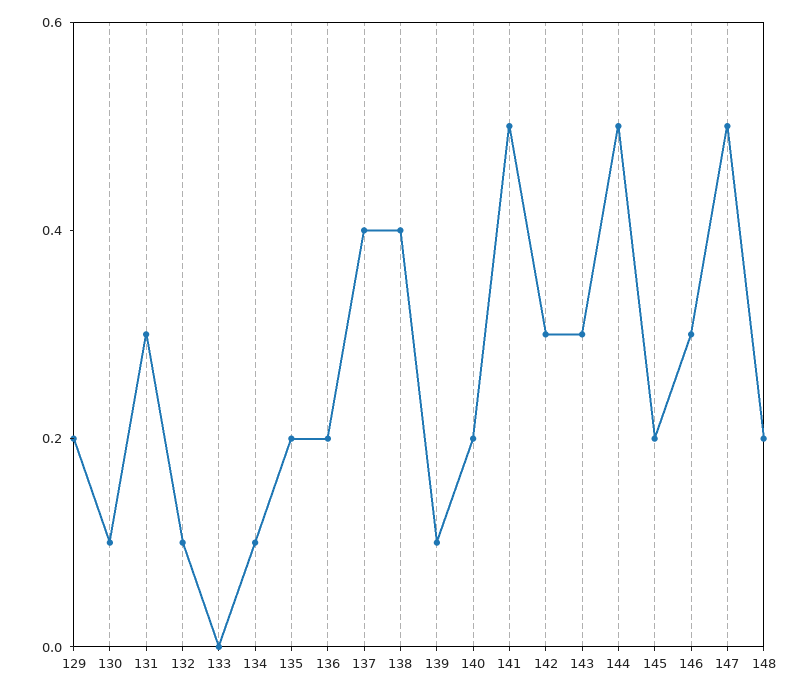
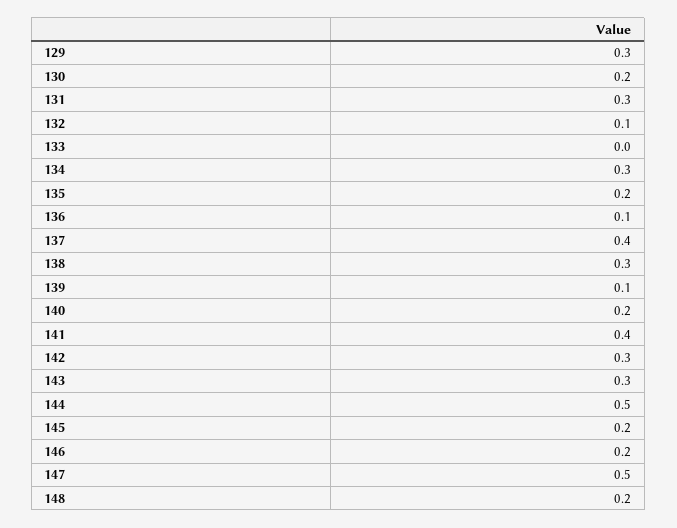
  {
-   "129": 0.2,
+   "129": 0.3,
-   "130": 0.1,
+   "130": 0.2,
    "131": 0.3,
    "132": 0.1,
    "133": 0,
-   "134": 0.1,
+   "134": 0.3,
    "135": 0.2,
-   "136": 0.2,
+   "136": 0.1,
    "137": 0.4,
-   "138": 0.4,
+   "138": 0.3,
    "139": 0.1,
    "140": 0.2,
-   "141": 0.5,
+   "141": 0.4,
    "142": 0.3,
    "143": 0.3,
    "144": 0.5,
    "145": 0.2,
-   "146": 0.3,
+   "146": 0.2,
    "147": 0.5,
    "148": 0.2
  }

